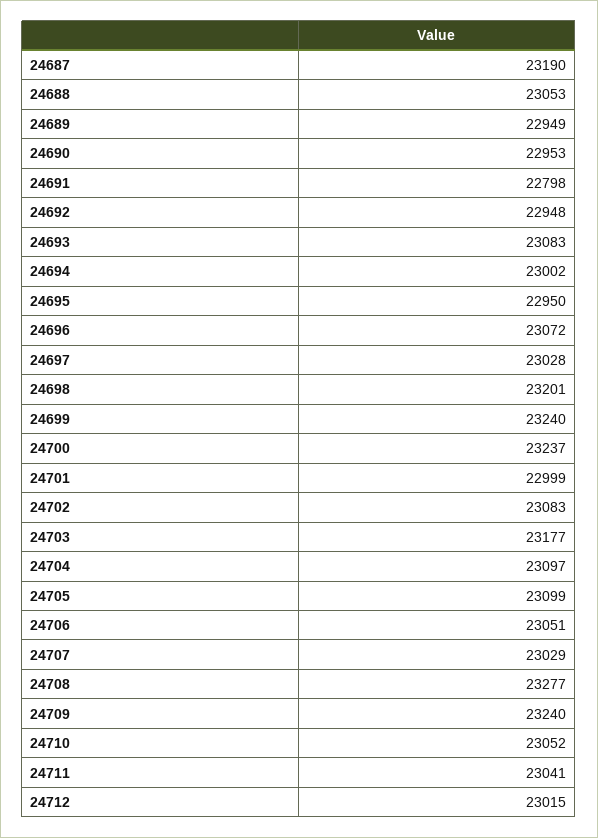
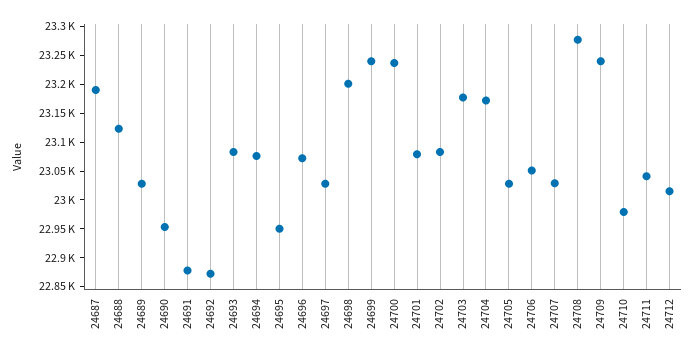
  {
    "24687": 23190,
-   "24688": 23053,
+   "24688": 23125,
-   "24689": 22949,
+   "24689": 23025,
    "24690": 22953,
-   "24691": 22798,
+   "24691": 22875,
-   "24692": 22948,
+   "24692": 22875,
    "24693": 23083,
-   "24694": 23002,
+   "24694": 23075,
    "24695": 22950,
    "24696": 23072,
    "24697": 23028,
    "24698": 23201,
    "24699": 23240,
    "24700": 23237,
-   "24701": 22999,
+   "24701": 23075,
    "24702": 23083,
    "24703": 23177,
-   "24704": 23097,
+   "24704": 23175,
-   "24705": 23099,
+   "24705": 23025,
    "24706": 23051,
    "24707": 23029,
    "24708": 23277,
    "24709": 23240,
-   "24710": 23052,
+   "24710": 22975,
    "24711": 23041,
    "24712": 23015
  }

